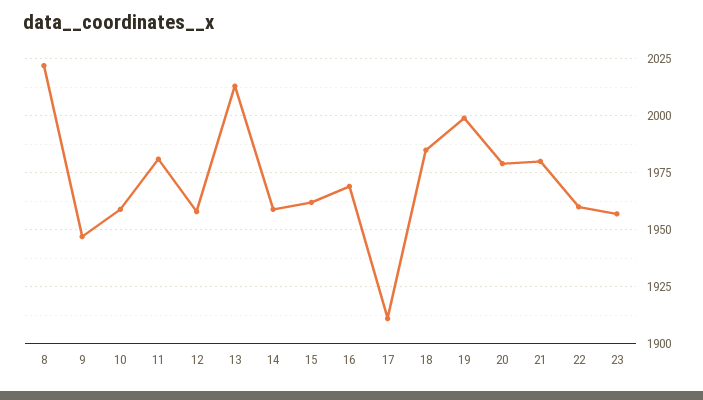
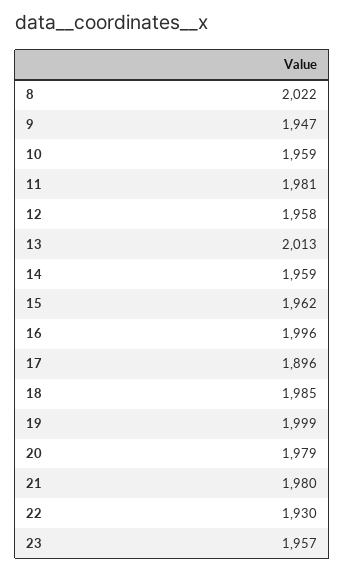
  {
    "8": 2022,
    "9": 1947,
    "10": 1959,
    "11": 1981,
    "12": 1958,
    "13": 2013,
    "14": 1959,
    "15": 1962,
-   "16": 1970,
+   "16": 1996,
-   "17": 1910,
+   "17": 1896,
    "18": 1985,
    "19": 1999,
    "20": 1979,
    "21": 1980,
-   "22": 1960,
+   "22": 1930,
    "23": 1957
  }

